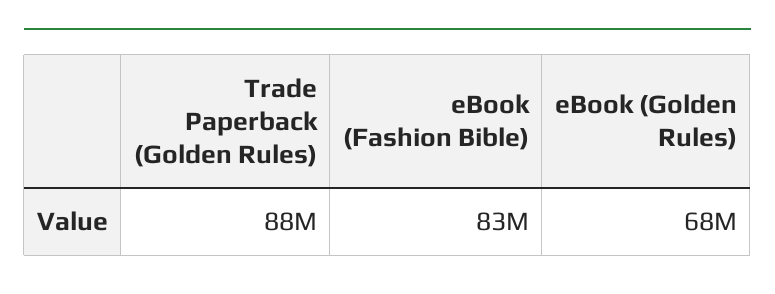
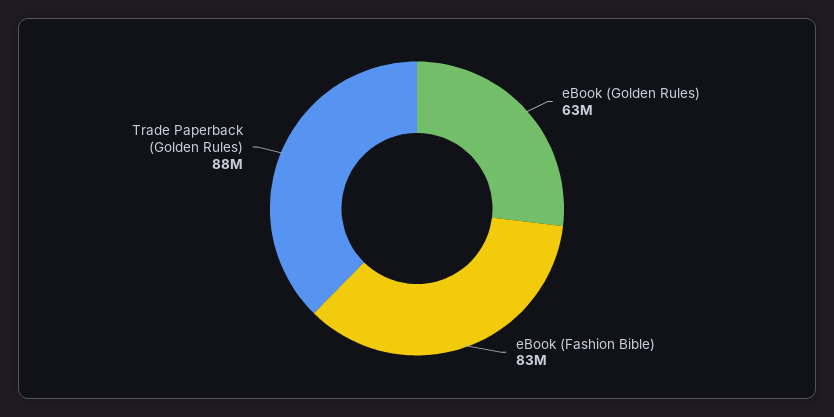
  {
    "Trade Paperback (Golden Rules)": 88000000,
    "eBook (Fashion Bible)": 83000000,
-   "eBook (Golden Rules)": 68000000
+   "eBook (Golden Rules)": 63000000
  }

